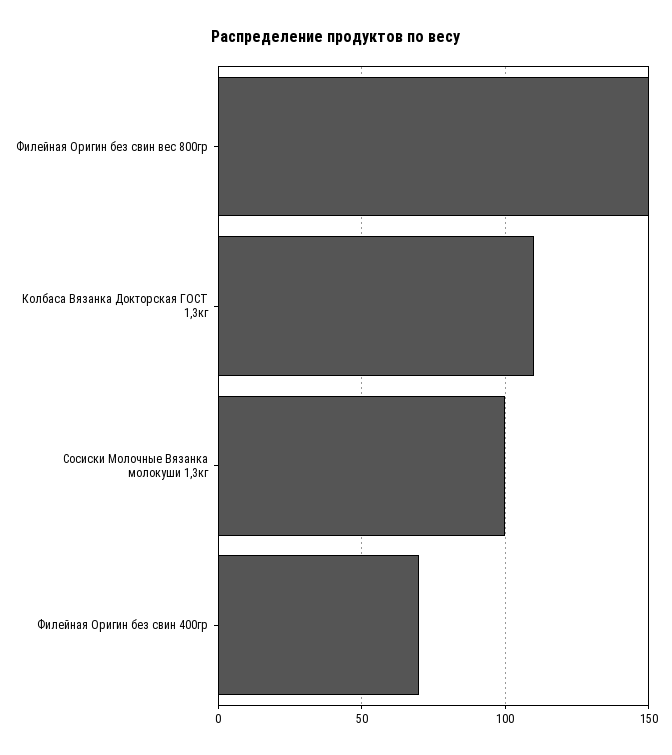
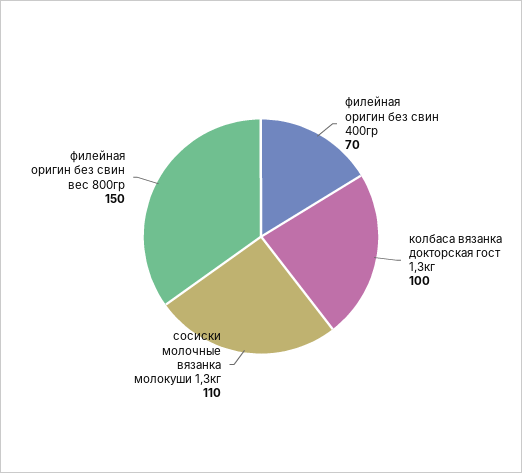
  {
    "Филейная Оригин без свин вес 800гр": 150,
-   "Колбаса Вязанка Докторская ГОСТ 1,3кг": 110,
+   "Колбаса Вязанка Докторская ГОСТ 1,3кг": 100,
-   "Сосиски Молочные Вязанка молокуши 1,3кг": 100,
+   "Сосиски Молочные Вязанка молокуши 1,3кг": 110,
    "Филейная Оригин без свин 400гр": 70
  }

